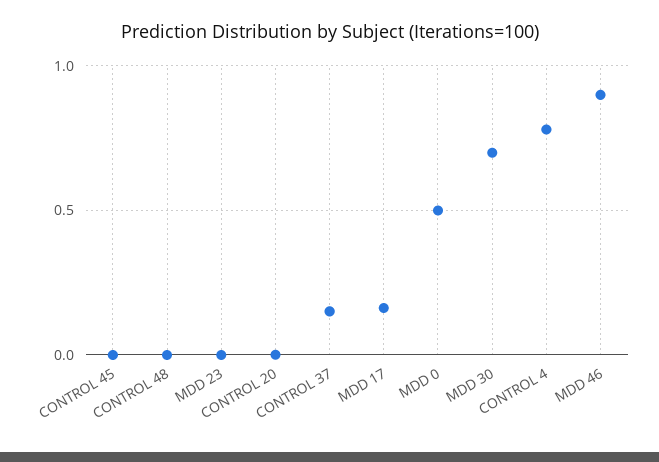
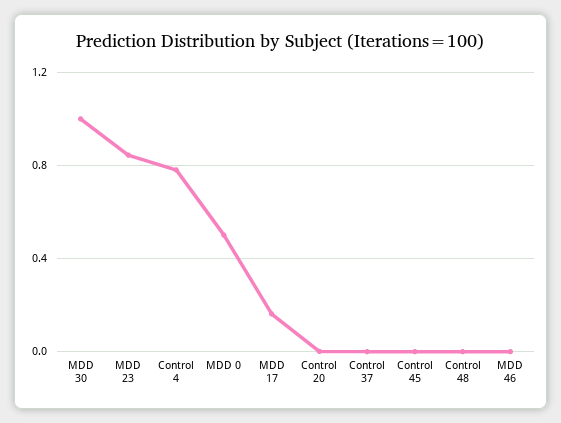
  {
    "CONTROL 45": 0,
    "CONTROL 48": 0,
-   "MDD 23": 0,
+   "MDD 23": 0.85,
    "CONTROL 20": 0,
-   "CONTROL 37": 0.15,
+   "CONTROL 37": 0,
    "MDD 17": 0.15,
    "MDD 0": 0.5,
-   "MDD 30": 0.7,
+   "MDD 30": 1,
    "CONTROL 4": 0.8,
-   "MDD 46": 0.9
+   "MDD 46": 0
  }

